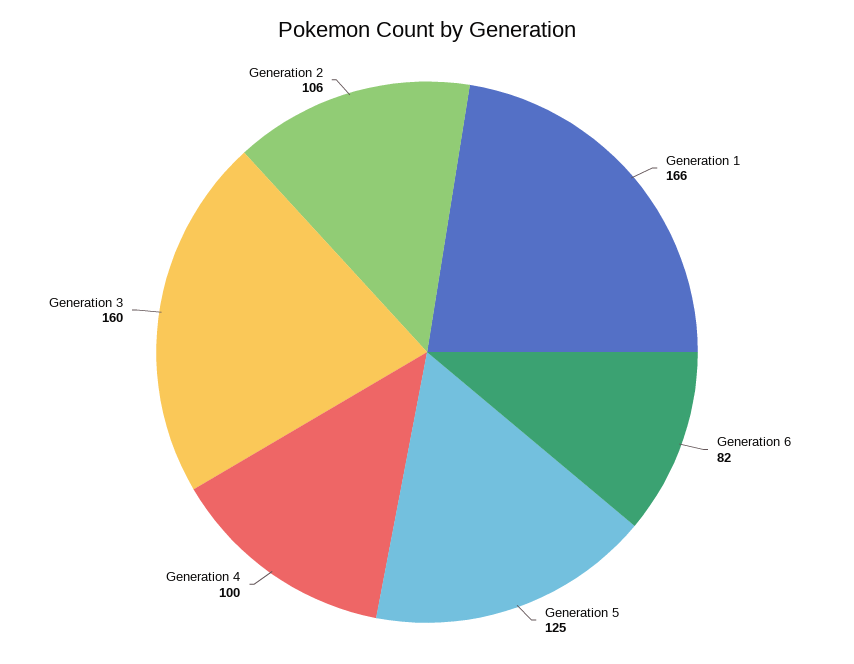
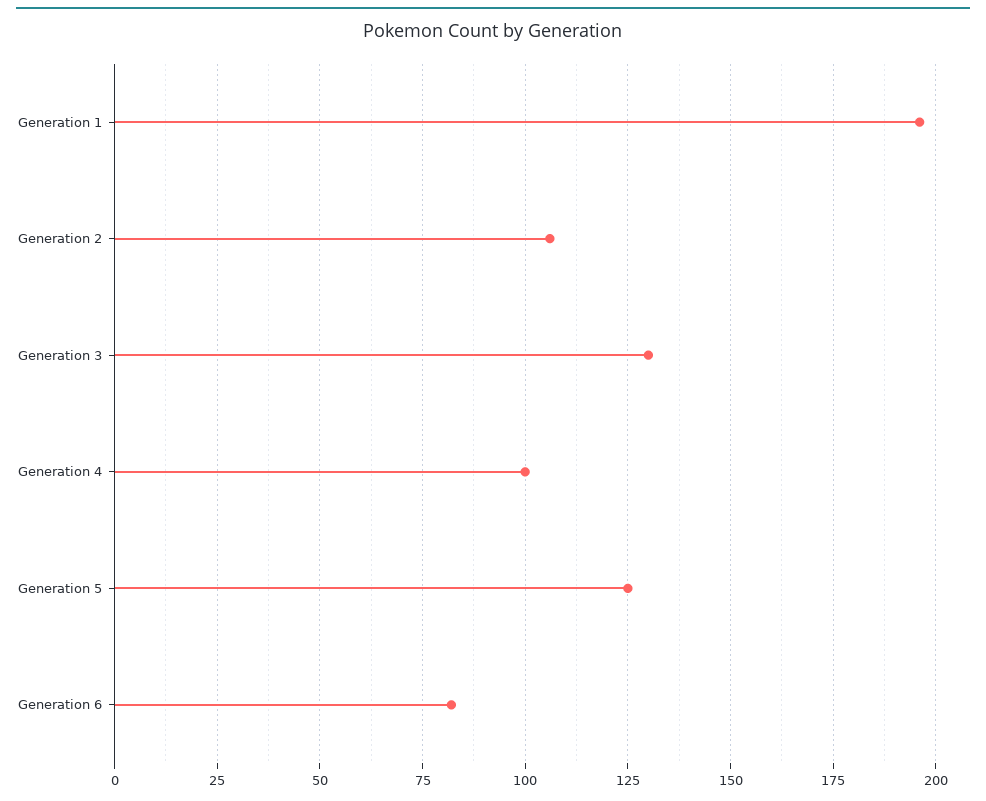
  {
-   "Generation 1": 166,
+   "Generation 1": 195,
    "Generation 6": 82,
    "Generation 5": 125,
    "Generation 4": 100,
-   "Generation 3": 160,
+   "Generation 3": 130,
    "Generation 2": 106
  }

